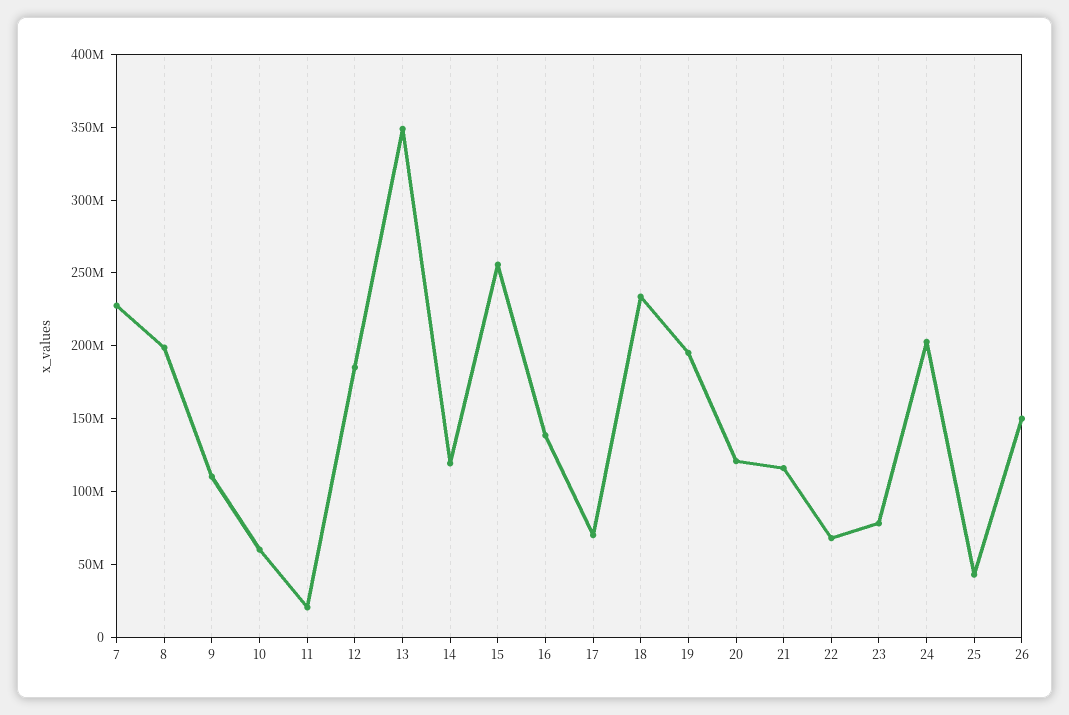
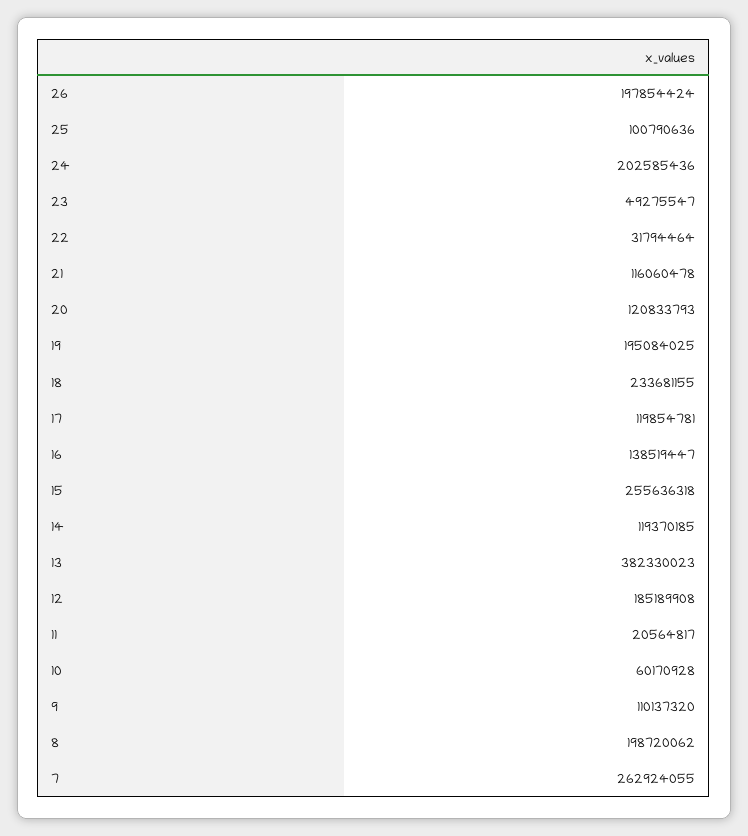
  {
-   "7": 230000000,
+   "7": 262924055,
    "8": 198720062,
    "9": 110137320,
    "10": 60170928,
    "11": 20564817,
    "12": 185189908,
-   "13": 350000000,
+   "13": 382330023,
    "14": 119370185,
    "15": 255636318,
    "16": 138519447,
-   "17": 70000000,
+   "17": 119854781,
    "18": 233681155,
    "19": 195084025,
    "20": 120833793,
    "21": 116060478,
-   "22": 70000000,
+   "22": 31794464,
-   "23": 80000000,
+   "23": 49275547,
    "24": 202585436,
-   "25": 40000000,
+   "25": 100790636,
-   "26": 150000000
+   "26": 197854424
  }

